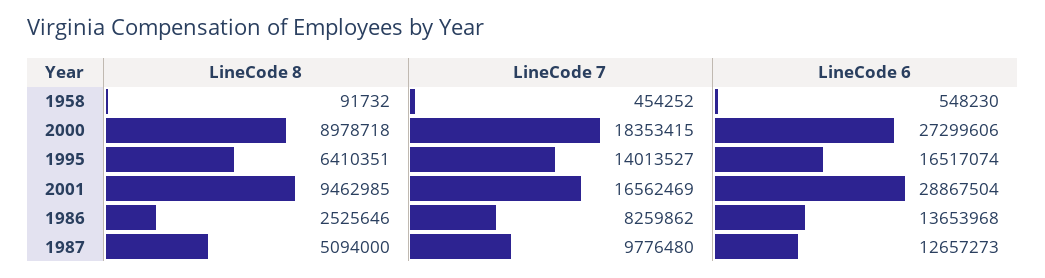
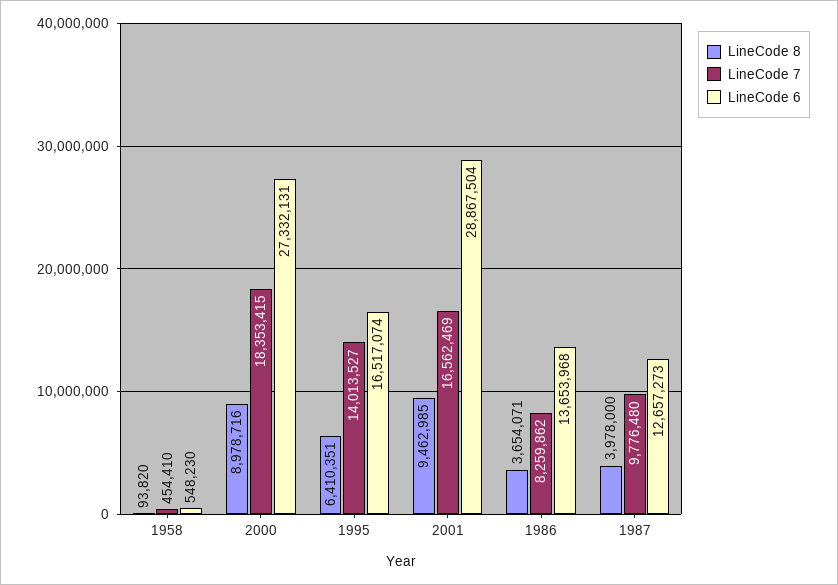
  {
    "LineCode 8": {
-     "1958": 91732,
+     "1958": 93820,
-     "2000": 8978718,
+     "2000": 8978716,
      "1995": 6410351,
      "2001": 9462985,
-     "1986": 2525646,
+     "1986": 3654071,
-     "1987": 5094000
+     "1987": 3978000
    },
    "LineCode 7": {
-     "1958": 454252,
+     "1958": 454410,
      "2000": 18353415,
      "1995": 14013527,
      "2001": 16562469,
      "1986": 8259862,
      "1987": 9776480
    },
    "LineCode 6": {
      "1958": 548230,
-     "2000": 27299606,
+     "2000": 27332131,
      "1995": 16517074,
      "2001": 28867504,
      "1986": 13653968,
      "1987": 12657273
    }
  }

